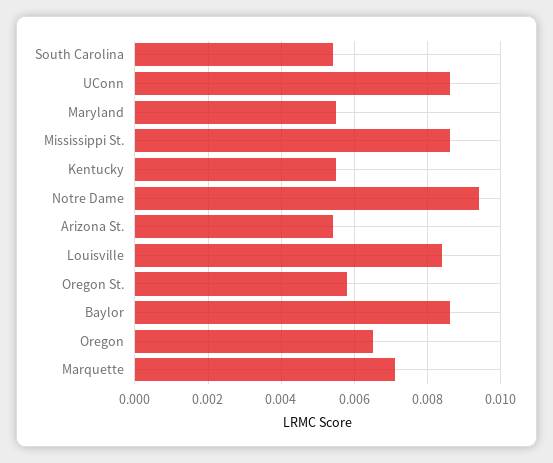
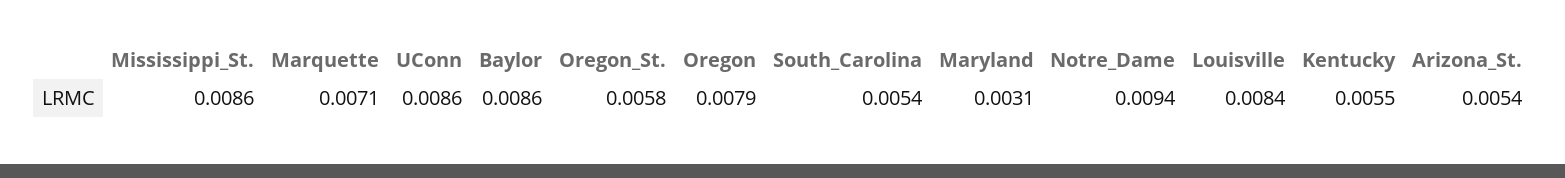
  {
    "South Carolina": 0.0054,
    "UConn": 0.0086,
-   "Maryland": 0.0055,
+   "Maryland": 0.0031,
    "Mississippi St.": 0.0086,
    "Kentucky": 0.0055,
    "Notre Dame": 0.0094,
    "Arizona St.": 0.0054,
    "Louisville": 0.0084,
    "Oregon St.": 0.0058,
    "Baylor": 0.0086,
-   "Oregon": 0.0065,
+   "Oregon": 0.0079,
    "Marquette": 0.0071
  }

